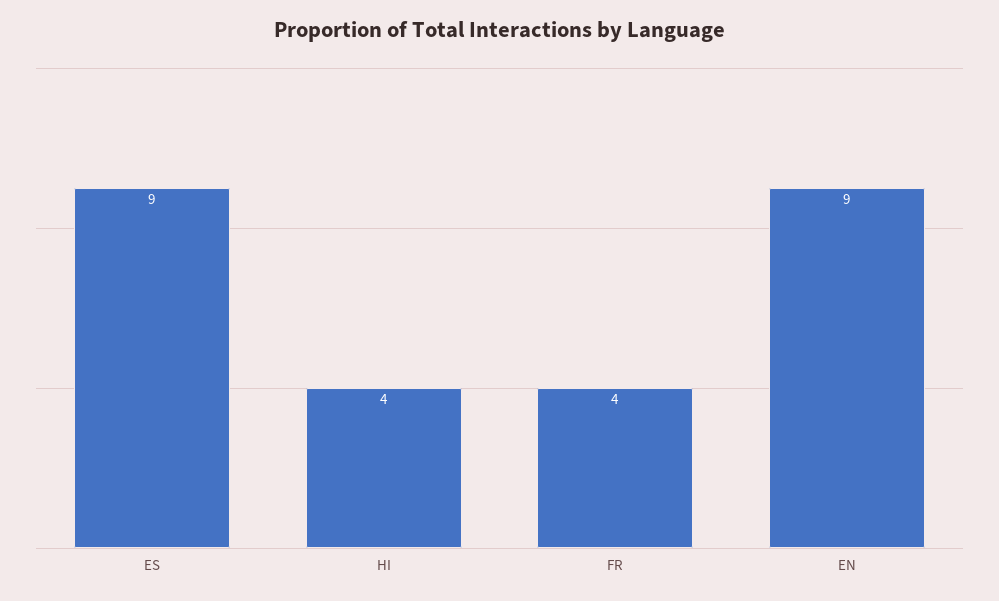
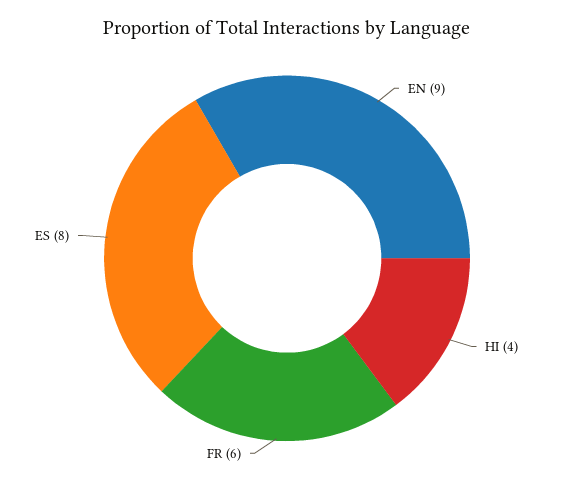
  {
-   "ES": 9,
+   "ES": 8,
    "HI": 4,
-   "FR": 4,
+   "FR": 6,
    "EN": 9
  }

